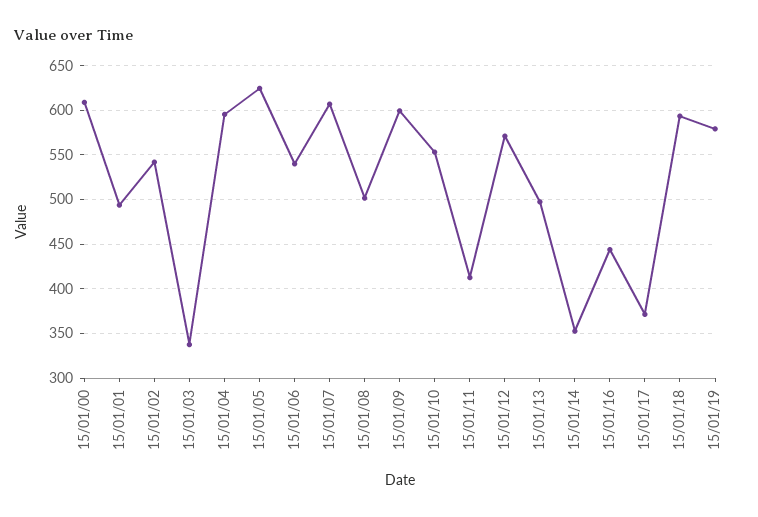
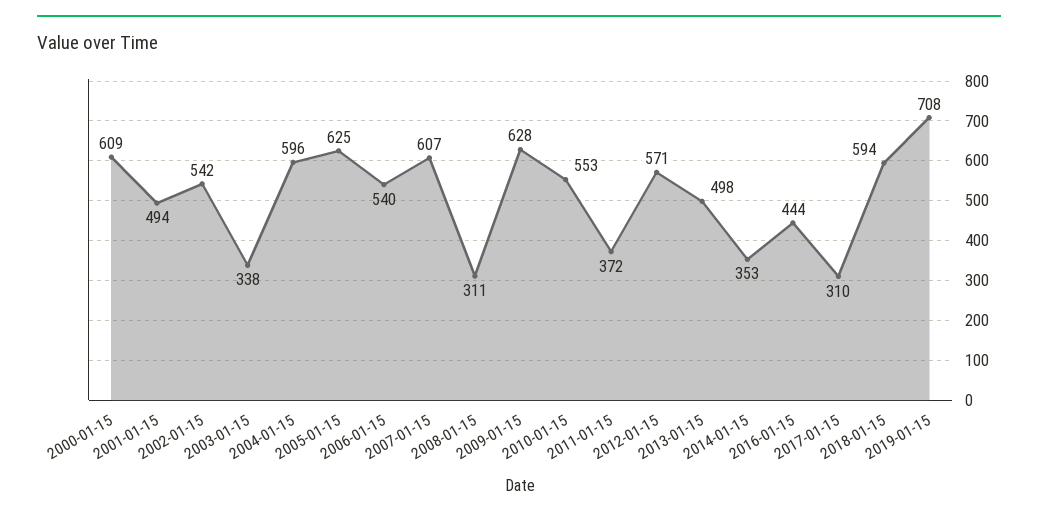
  {
    "15/01/00": 609,
    "15/01/01": 494,
    "15/01/02": 542,
    "15/01/03": 338,
    "15/01/04": 596,
    "15/01/05": 625,
    "15/01/06": 540,
    "15/01/07": 607,
-   "15/01/08": 500,
+   "15/01/08": 311,
-   "15/01/09": 600,
+   "15/01/09": 628,
    "15/01/10": 553,
-   "15/01/11": 410,
+   "15/01/11": 372,
    "15/01/12": 571,
    "15/01/13": 498,
    "15/01/14": 353,
    "15/01/16": 444,
-   "15/01/17": 370,
+   "15/01/17": 310,
    "15/01/18": 594,
-   "15/01/19": 580
+   "15/01/19": 708
  }

